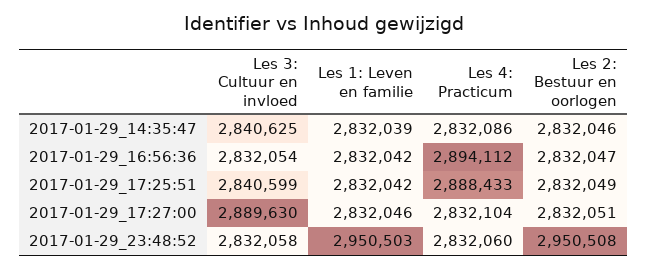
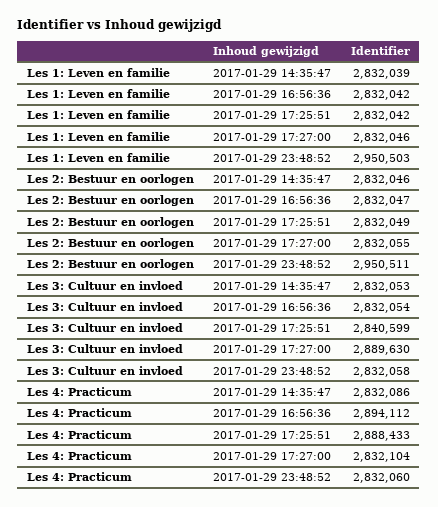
  {
    "Les 3: Cultuur en invloed": {
-     "2017-01-29_14:35:47": 2840625,
+     "2017-01-29_14:35:47": 2832053,
      "2017-01-29_16:56:36": 2832054,
      "2017-01-29_17:25:51": 2840599,
      "2017-01-29_17:27:00": 2889630,
      "2017-01-29_23:48:52": 2832058
    },
    "Les 1: Leven en familie": {
      "2017-01-29_14:35:47": 2832039,
      "2017-01-29_16:56:36": 2832042,
      "2017-01-29_17:25:51": 2832042,
      "2017-01-29_17:27:00": 2832046,
      "2017-01-29_23:48:52": 2950503
    },
    "Les 4: Practicum": {
      "2017-01-29_14:35:47": 2832086,
      "2017-01-29_16:56:36": 2894112,
      "2017-01-29_17:25:51": 2888433,
      "2017-01-29_17:27:00": 2832104,
      "2017-01-29_23:48:52": 2832060
    },
    "Les 2: Bestuur en oorlogen": {
      "2017-01-29_14:35:47": 2832046,
      "2017-01-29_16:56:36": 2832047,
      "2017-01-29_17:25:51": 2832049,
-     "2017-01-29_17:27:00": 2832051,
+     "2017-01-29_17:27:00": 2832055,
-     "2017-01-29_23:48:52": 2950508
+     "2017-01-29_23:48:52": 2950511
    }
  }

